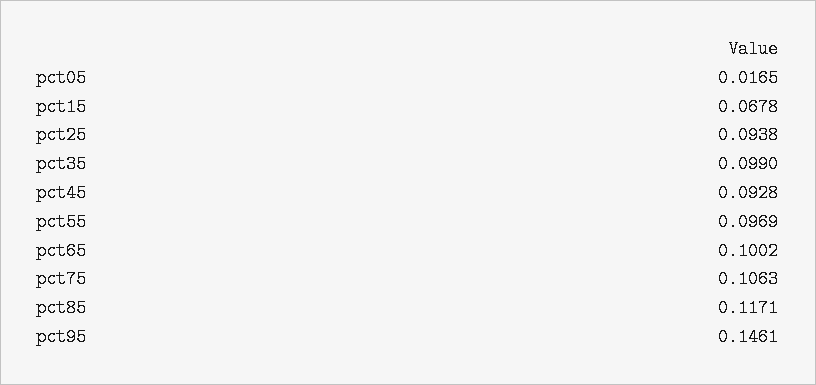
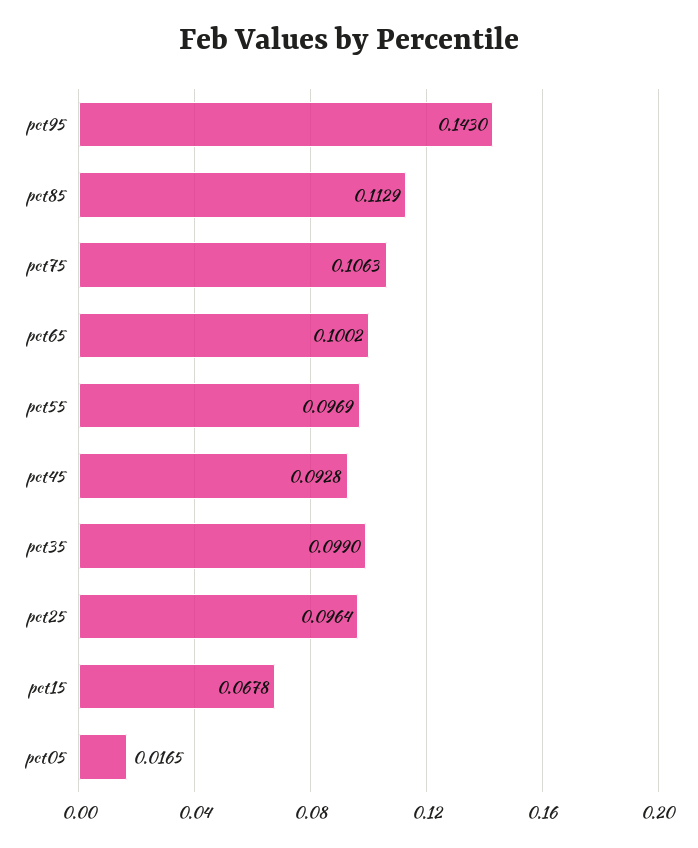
  {
    "pct05": 0.0165,
    "pct15": 0.0678,
-   "pct25": 0.0938,
+   "pct25": 0.0964,
    "pct35": 0.099,
    "pct45": 0.0928,
    "pct55": 0.0969,
    "pct65": 0.1002,
    "pct75": 0.1063,
-   "pct85": 0.1171,
+   "pct85": 0.1129,
-   "pct95": 0.1461
+   "pct95": 0.143
  }

